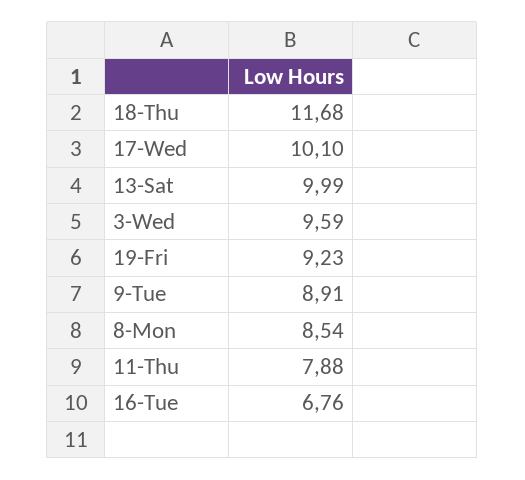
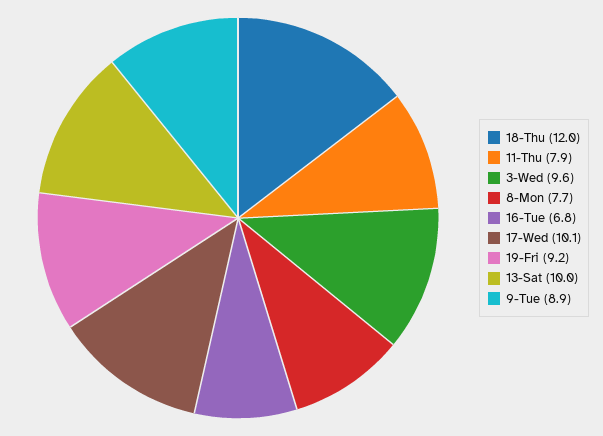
  {
-   "18-Thu": 11.68,
+   "18-Thu": 12,
    "17-Wed": 10.1,
    "13-Sat": 9.99,
    "3-Wed": 9.59,
    "19-Fri": 9.23,
    "9-Tue": 8.91,
-   "8-Mon": 8.54,
+   "8-Mon": 7.7,
    "11-Thu": 7.88,
    "16-Tue": 6.76
  }

